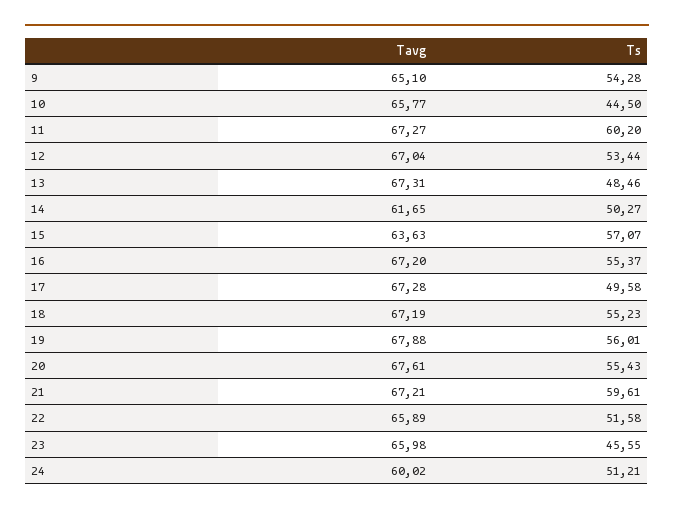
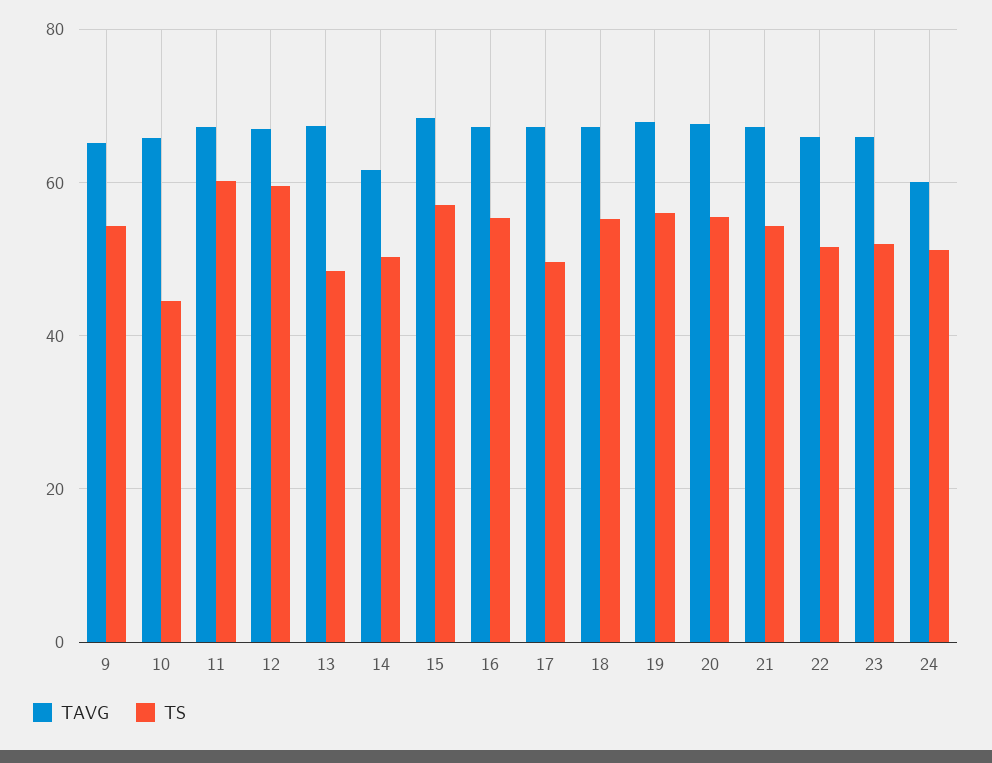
  {
    "Tavg": {
      "9": 65.1,
      "10": 65.77,
      "11": 67.27,
      "12": 67.04,
      "13": 67.31,
      "14": 61.65,
-     "15": 63.63,
+     "15": 68,
      "16": 67.2,
      "17": 67.28,
      "18": 67.19,
      "19": 67.88,
      "20": 67.61,
      "21": 67.21,
      "22": 65.89,
      "23": 65.98,
      "24": 60.02
    },
    "Ts": {
      "9": 54.28,
      "10": 44.5,
      "11": 60.2,
-     "12": 53.44,
+     "12": 60,
      "13": 48.46,
      "14": 50.27,
      "15": 57.07,
      "16": 55.37,
      "17": 49.58,
      "18": 55.23,
      "19": 56.01,
      "20": 55.43,
-     "21": 59.61,
+     "21": 54,
      "22": 51.58,
-     "23": 45.55,
+     "23": 52,
      "24": 51.21
    }
  }

